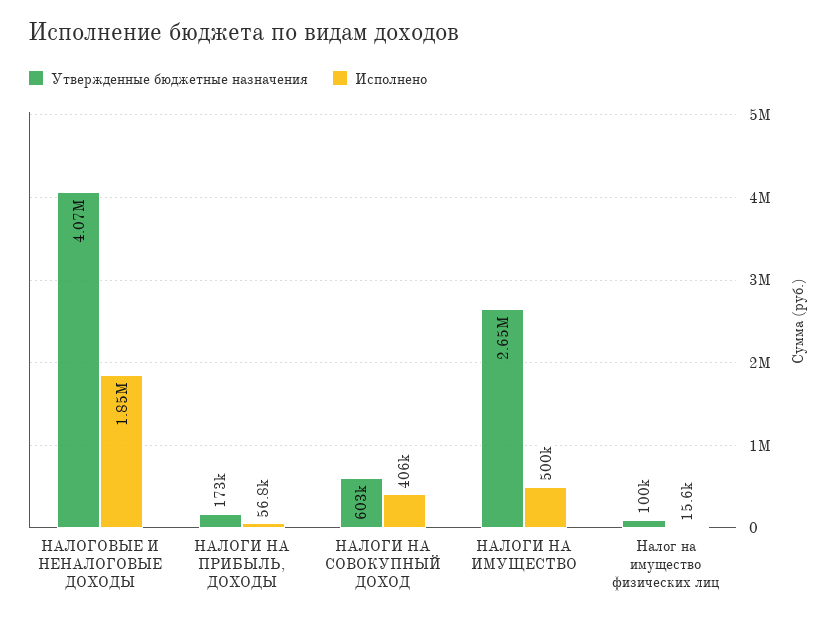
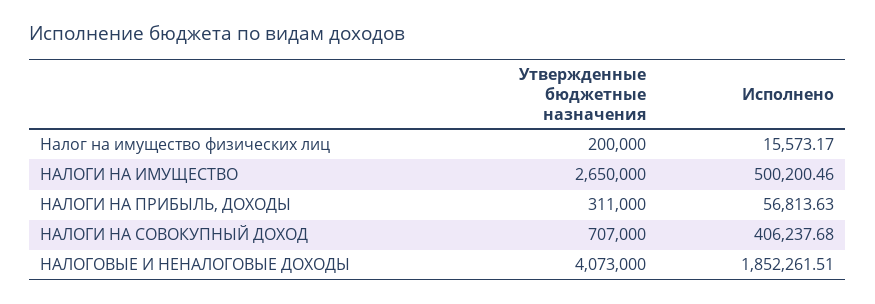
  {
    "Утвержденные бюджетные назначения": {
      "НАЛОГОВЫЕ И НЕНАЛОГОВЫЕ ДОХОДЫ": 4073000,
-     "НАЛОГИ НА ПРИБЫЛЬ, ДОХОДЫ": 173000,
+     "НАЛОГИ НА ПРИБЫЛЬ, ДОХОДЫ": 311000,
-     "НАЛОГИ НА СОВОКУПНЫЙ ДОХОД": 603000,
+     "НАЛОГИ НА СОВОКУПНЫЙ ДОХОД": 707000,
      "НАЛОГИ НА ИМУЩЕСТВО": 2650000,
-     "Налог на имущество физических лиц": 100000
+     "Налог на имущество физических лиц": 200000
    },
    "Исполнено": {
      "НАЛОГОВЫЕ И НЕНАЛОГОВЫЕ ДОХОДЫ": 1852261.51,
      "НАЛОГИ НА ПРИБЫЛЬ, ДОХОДЫ": 56813.63,
      "НАЛОГИ НА СОВОКУПНЫЙ ДОХОД": 406237.68,
      "НАЛОГИ НА ИМУЩЕСТВО": 500200.46,
      "Налог на имущество физических лиц": 15573.17
    }
  }

